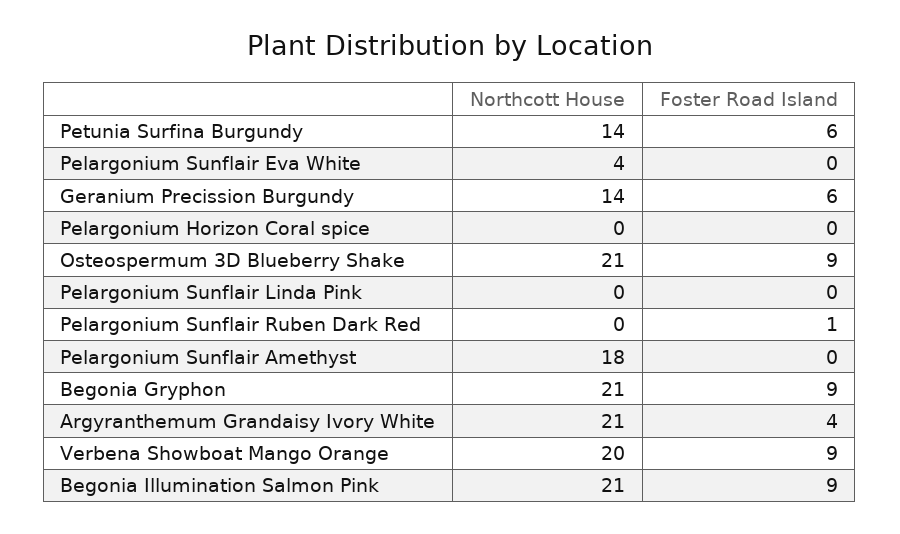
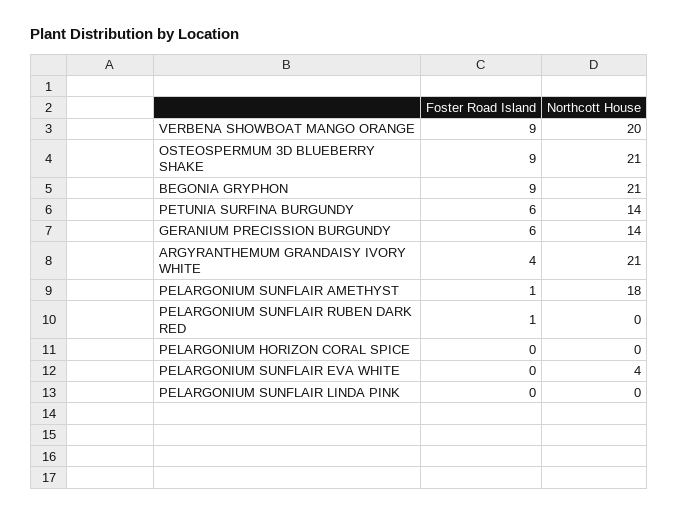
  {
    "Northcott House": {
      "Petunia Surfina Burgundy": 14,
      "Pelargonium Sunflair Eva White": 4,
      "Geranium Precission Burgundy": 14,
      "Pelargonium Horizon Coral spice": 0,
      "Osteospermum 3D Blueberry Shake": 21,
      "Pelargonium Sunflair Linda Pink": 0,
      "Pelargonium Sunflair Ruben Dark Red": 0,
      "Pelargonium Sunflair Amethyst": 18,
      "Begonia Gryphon": 21,
      "Argyranthemum Grandaisy Ivory White": 21,
-     "Verbena Showboat Mango Orange": 20,
+     "Verbena Showboat Mango Orange": 20
-     "Begonia Illumination Salmon Pink": 21
    },
    "Foster Road Island": {
      "Petunia Surfina Burgundy": 6,
      "Pelargonium Sunflair Eva White": 0,
      "Geranium Precission Burgundy": 6,
      "Pelargonium Horizon Coral spice": 0,
      "Osteospermum 3D Blueberry Shake": 9,
      "Pelargonium Sunflair Linda Pink": 0,
      "Pelargonium Sunflair Ruben Dark Red": 1,
-     "Pelargonium Sunflair Amethyst": 0,
+     "Pelargonium Sunflair Amethyst": 1,
      "Begonia Gryphon": 9,
      "Argyranthemum Grandaisy Ivory White": 4,
-     "Verbena Showboat Mango Orange": 9,
+     "Verbena Showboat Mango Orange": 9
-     "Begonia Illumination Salmon Pink": 9
    }
  }

